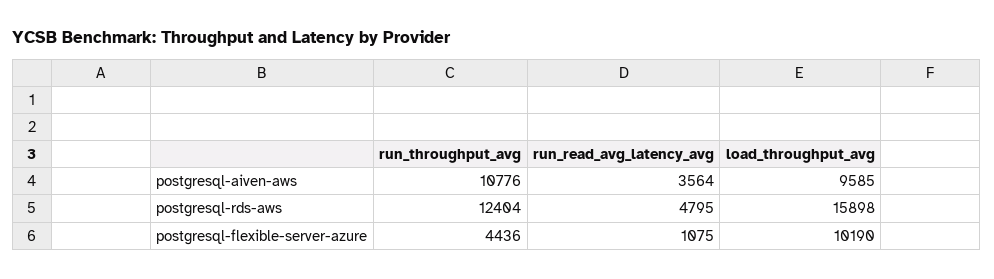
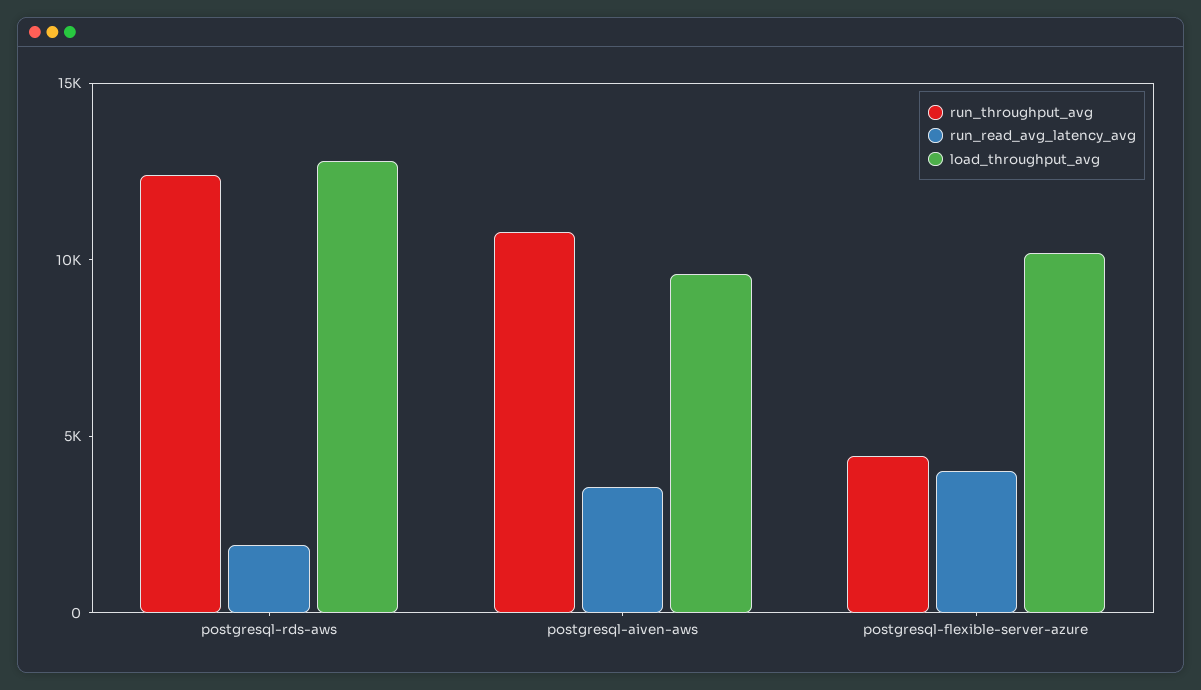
  {
    "run_throughput_avg": {
      "postgresql-aiven-aws": 10776,
      "postgresql-rds-aws": 12404,
      "postgresql-flexible-server-azure": 4436
    },
    "run_read_avg_latency_avg": {
      "postgresql-aiven-aws": 3564,
-     "postgresql-rds-aws": 4795,
+     "postgresql-rds-aws": 2000,
-     "postgresql-flexible-server-azure": 1075
+     "postgresql-flexible-server-azure": 4000
    },
    "load_throughput_avg": {
      "postgresql-aiven-aws": 9585,
-     "postgresql-rds-aws": 15898,
+     "postgresql-rds-aws": 13000,
      "postgresql-flexible-server-azure": 10190
    }
  }

